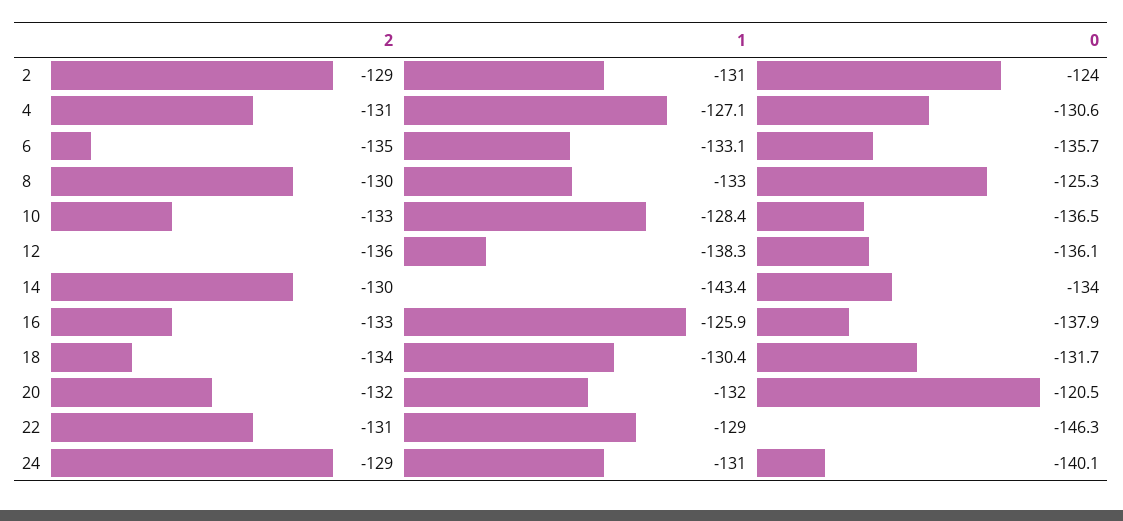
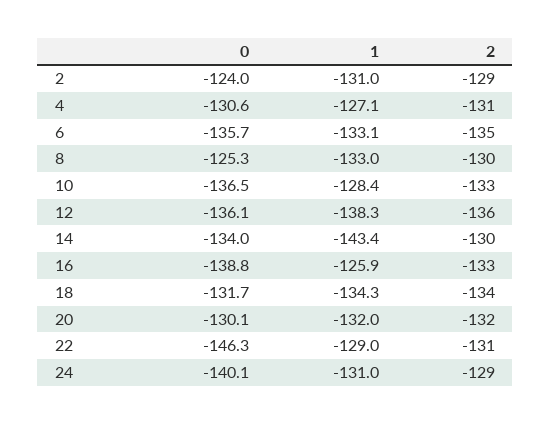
  {
    "2": {
      "2": -129,
      "4": -131,
      "6": -135,
      "8": -130,
      "10": -133,
      "12": -136,
      "14": -130,
      "16": -133,
      "18": -134,
      "20": -132,
      "22": -131,
      "24": -129
    },
    "1": {
      "2": -131,
      "4": -127.1,
      "6": -133.1,
      "8": -133,
      "10": -128.4,
      "12": -138.3,
      "14": -143.4,
      "16": -125.9,
-     "18": -130.4,
+     "18": -134.3,
      "20": -132,
      "22": -129,
      "24": -131
    },
    "0": {
      "2": -124,
      "4": -130.6,
      "6": -135.7,
      "8": -125.3,
      "10": -136.5,
      "12": -136.1,
      "14": -134,
-     "16": -137.9,
+     "16": -138.8,
      "18": -131.7,
-     "20": -120.5,
+     "20": -130.1,
      "22": -146.3,
      "24": -140.1
    }
  }

